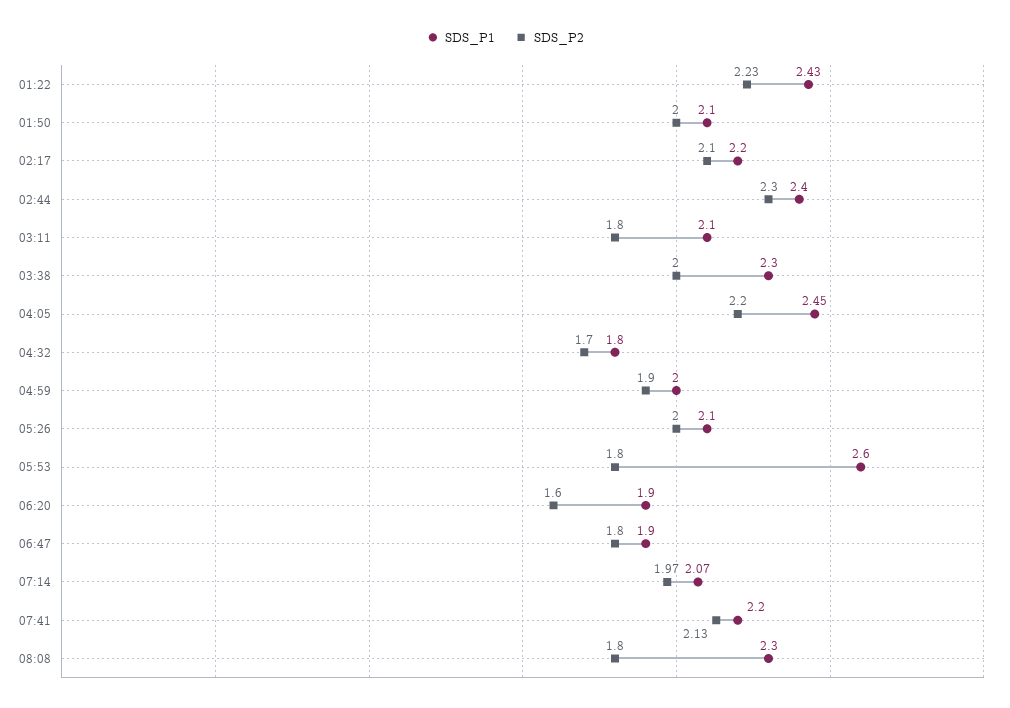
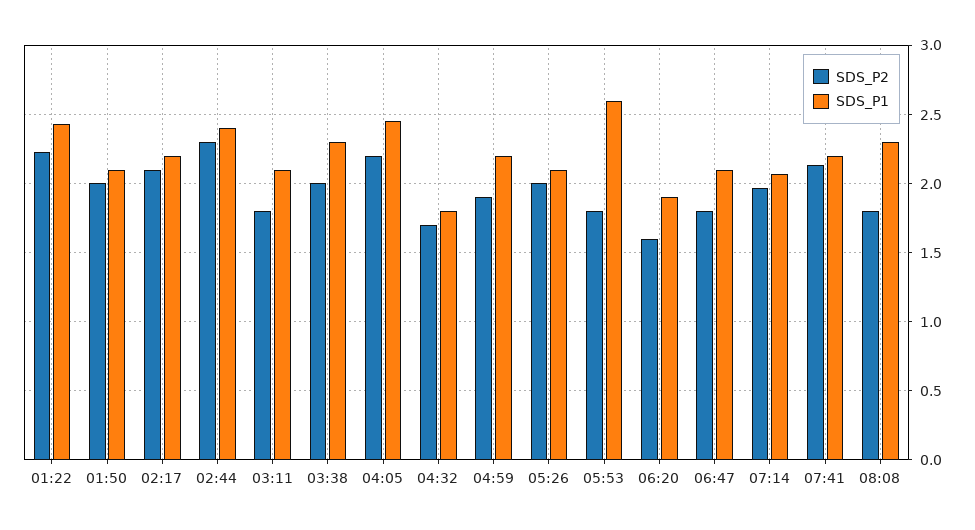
  {
    "SDS_P1": {
      "01:22": 2.43,
      "01:50": 2.1,
      "02:17": 2.2,
      "02:44": 2.4,
      "03:11": 2.1,
      "03:38": 2.3,
      "04:05": 2.45,
      "04:32": 1.8,
-     "04:59": 2,
+     "04:59": 2.2,
      "05:26": 2.1,
      "05:53": 2.6,
      "06:20": 1.9,
-     "06:47": 1.9,
+     "06:47": 2.1,
      "07:14": 2.07,
      "07:41": 2.2,
      "08:08": 2.3
    },
    "SDS_P2": {
      "01:22": 2.23,
      "01:50": 2,
      "02:17": 2.1,
      "02:44": 2.3,
      "03:11": 1.8,
      "03:38": 2,
      "04:05": 2.2,
      "04:32": 1.7,
      "04:59": 1.9,
      "05:26": 2,
      "05:53": 1.8,
      "06:20": 1.6,
      "06:47": 1.8,
      "07:14": 1.97,
      "07:41": 2.13,
      "08:08": 1.8
    }
  }

